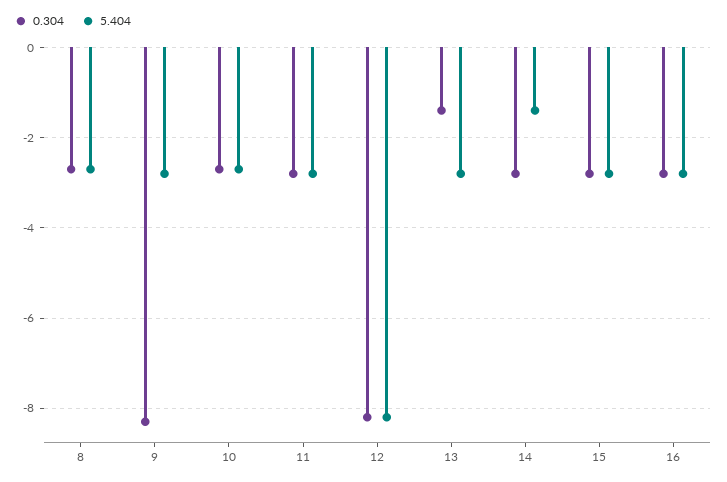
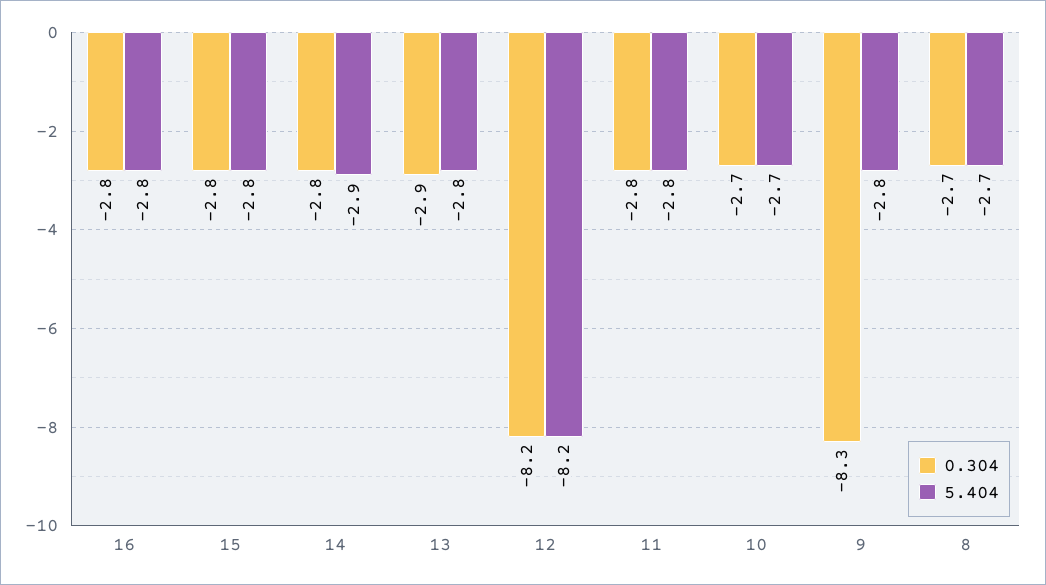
  {
    "0.304": {
      "8": -2.7,
      "9": -8.3,
      "10": -2.7,
      "11": -2.8,
      "12": -8.2,
-     "13": -1.5,
+     "13": -2.9,
      "14": -2.8,
      "15": -2.8,
      "16": -2.8
    },
    "5.404": {
      "8": -2.7,
      "9": -2.8,
      "10": -2.7,
      "11": -2.8,
      "12": -8.2,
      "13": -2.8,
-     "14": -1.5,
+     "14": -2.9,
      "15": -2.8,
      "16": -2.8
    }
  }

